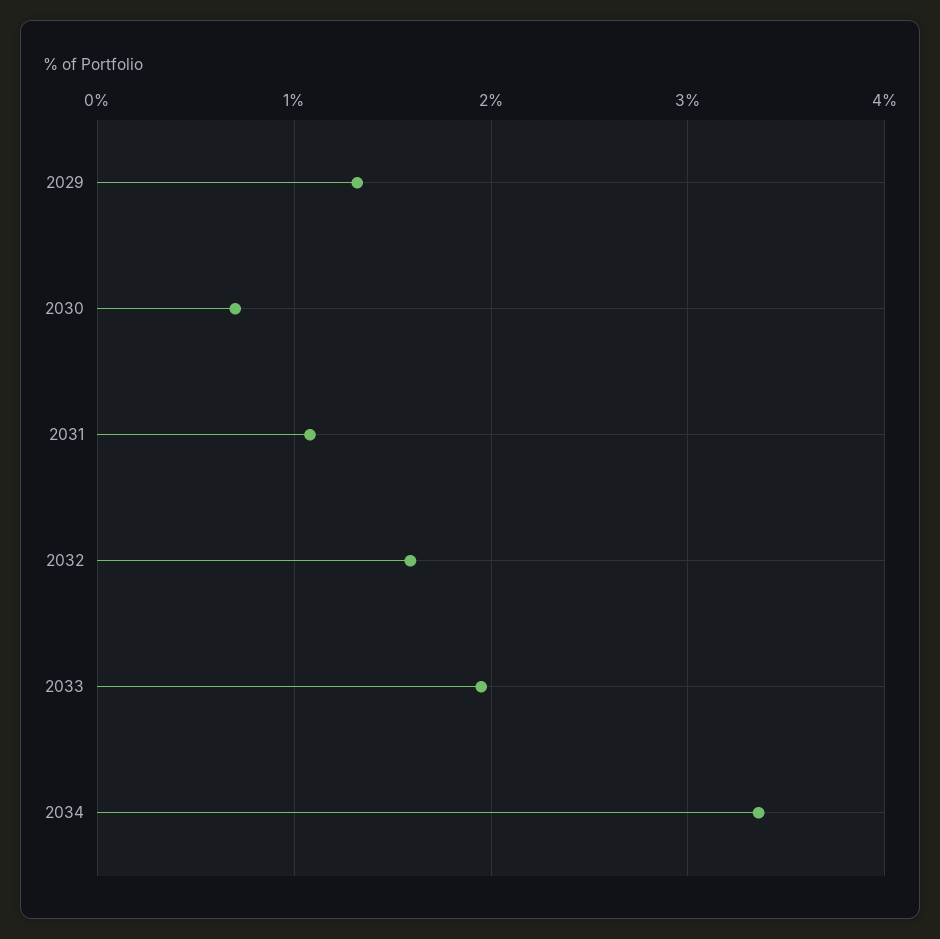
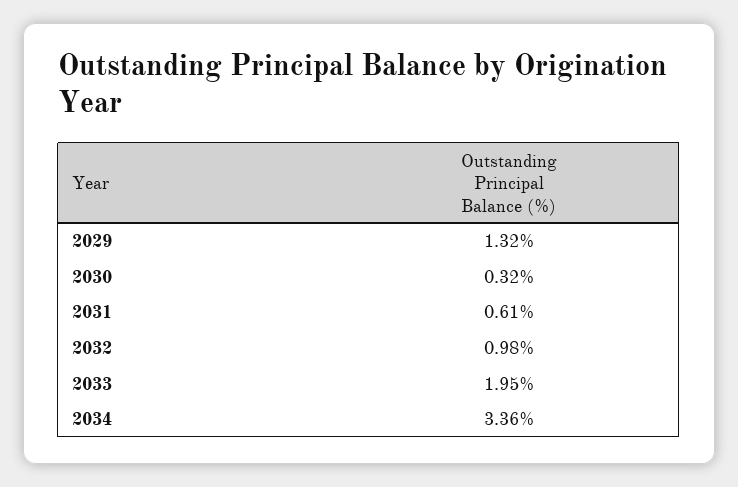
  {
    "2029": 1.32,
-   "2030": 0.7,
+   "2030": 0.32,
-   "2031": 1.1,
+   "2031": 0.61,
-   "2032": 1.6,
+   "2032": 0.98,
    "2033": 1.95,
    "2034": 3.36
  }

